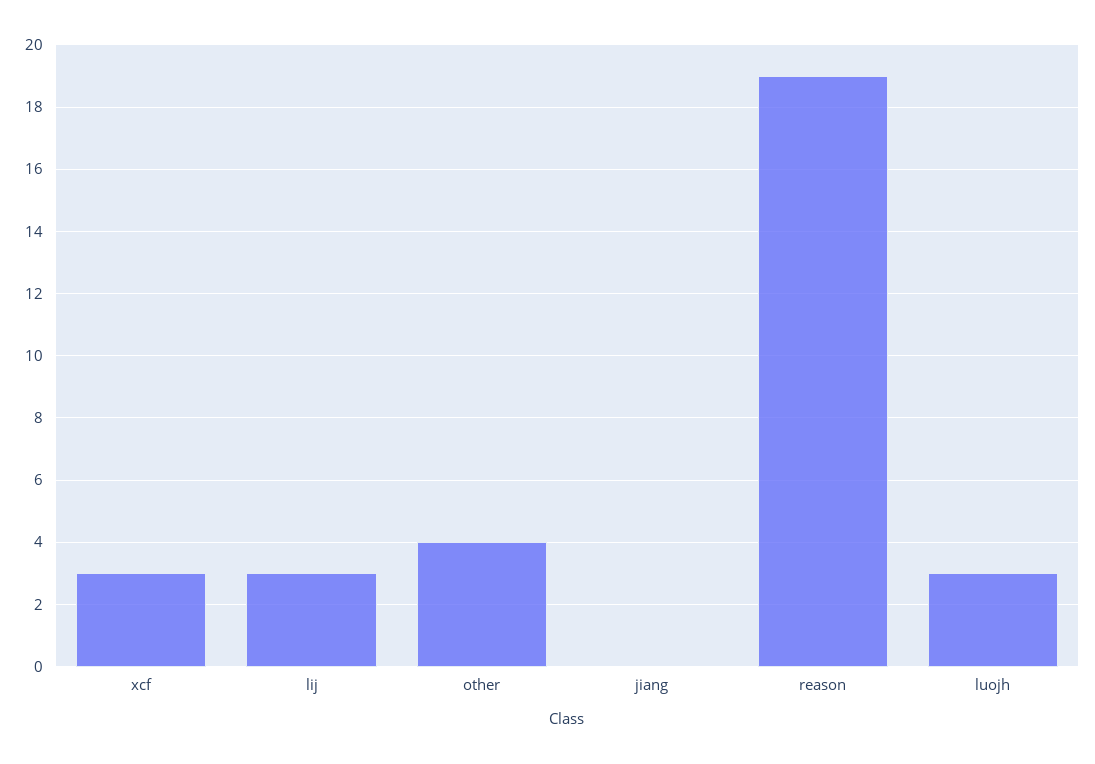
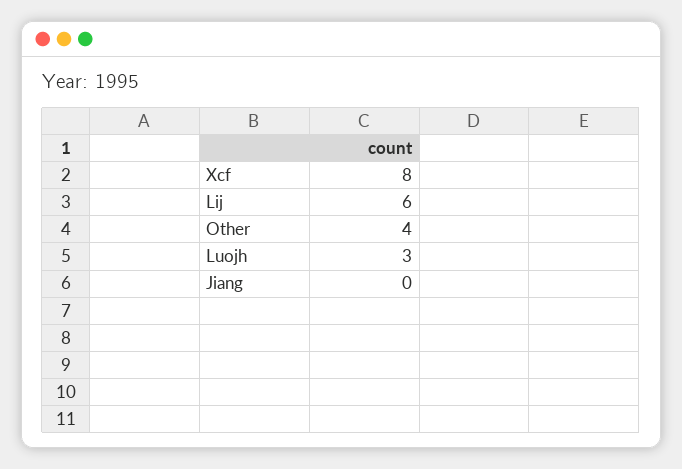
  {
-   "xcf": 3,
+   "xcf": 8,
-   "lij": 3,
+   "lij": 6,
    "other": 4,
    "jiang": 0,
-   "reason": 19,
    "luojh": 3
  }

